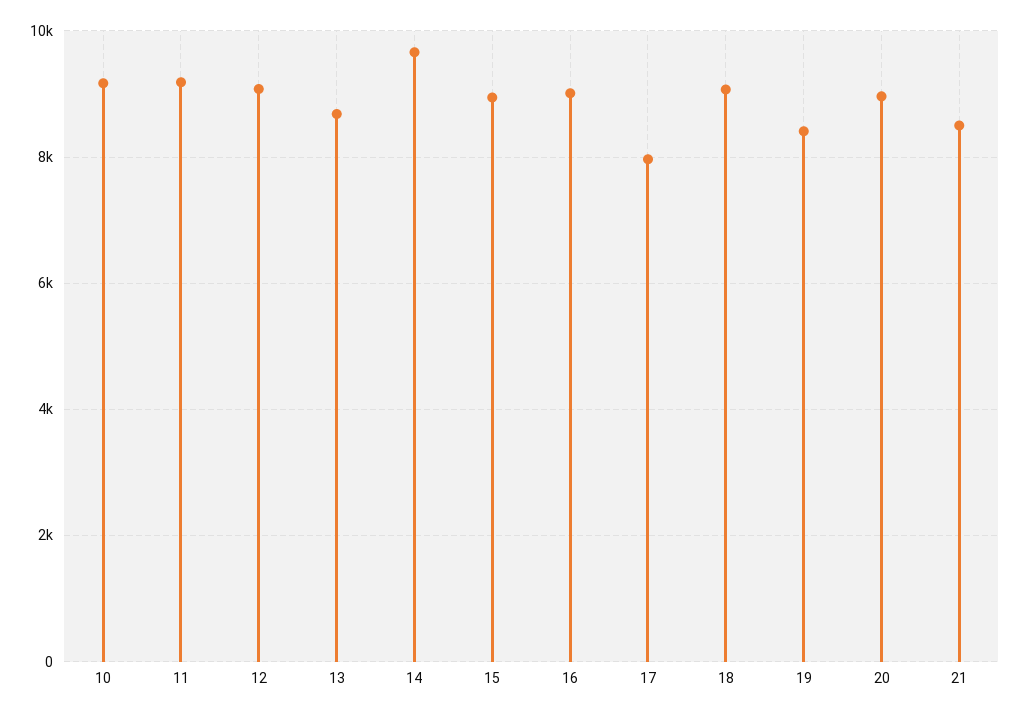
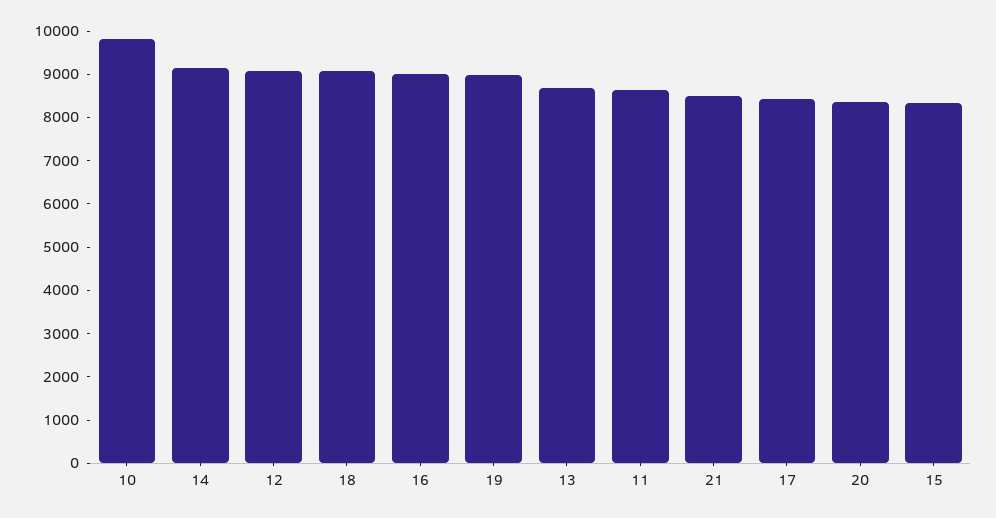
  {
-   "10": 9200,
+   "10": 9800,
-   "11": 9200,
+   "11": 8600,
    "12": 9000,
    "13": 8600,
-   "14": 9600,
+   "14": 9200,
-   "15": 9000,
+   "15": 8400,
    "16": 9000,
-   "17": 8000,
+   "17": 8400,
    "18": 9000,
-   "19": 8400,
+   "19": 9000,
-   "20": 9000,
+   "20": 8400,
    "21": 8600
  }

